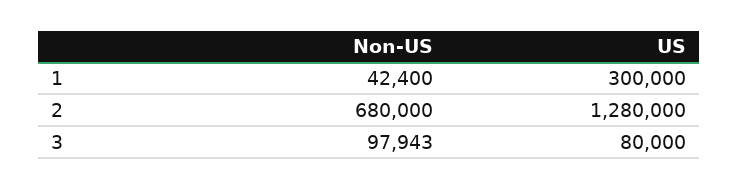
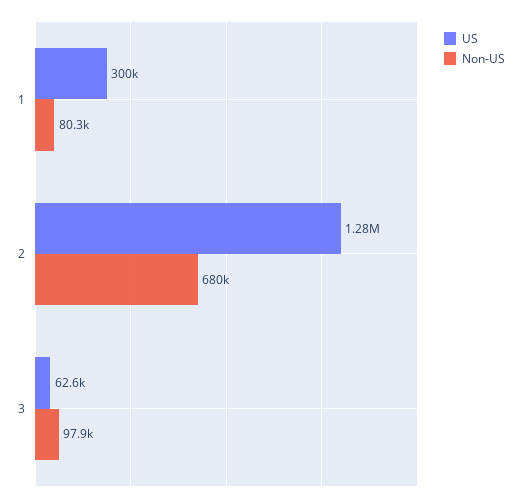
  {
    "Non-US": {
-     "1": 42400,
+     "1": 80300,
      "2": 680000,
      "3": 97943
    },
    "US": {
      "1": 300000,
      "2": 1280000,
-     "3": 80000
+     "3": 62600
    }
  }

